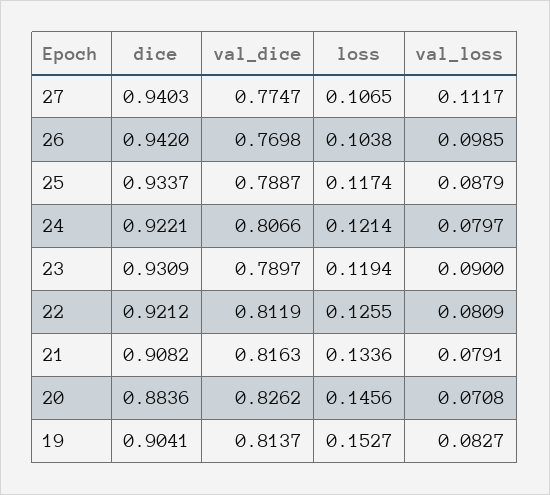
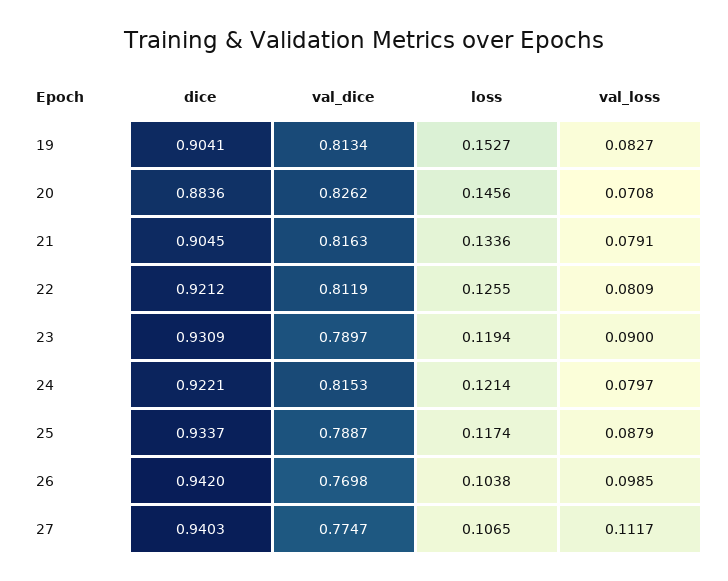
  {
    "dice": {
      "27": 0.9403,
      "26": 0.942,
      "25": 0.9337,
      "24": 0.9221,
      "23": 0.9309,
      "22": 0.9212,
-     "21": 0.9082,
+     "21": 0.9045,
      "20": 0.8836,
      "19": 0.9041
    },
    "val_dice": {
      "27": 0.7747,
      "26": 0.7698,
      "25": 0.7887,
-     "24": 0.8066,
+     "24": 0.8153,
      "23": 0.7897,
      "22": 0.8119,
      "21": 0.8163,
      "20": 0.8262,
-     "19": 0.8137
+     "19": 0.8134
    },
    "loss": {
      "27": 0.1065,
      "26": 0.1038,
      "25": 0.1174,
      "24": 0.1214,
      "23": 0.1194,
      "22": 0.1255,
      "21": 0.1336,
      "20": 0.1456,
      "19": 0.1527
    },
    "val_loss": {
      "27": 0.1117,
      "26": 0.0985,
      "25": 0.0879,
      "24": 0.0797,
      "23": 0.09,
      "22": 0.0809,
      "21": 0.0791,
      "20": 0.0708,
      "19": 0.0827
    }
  }

